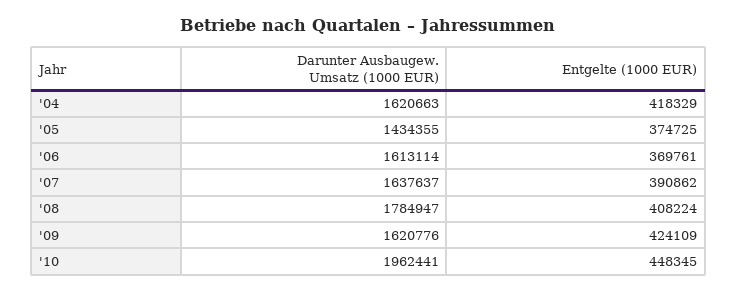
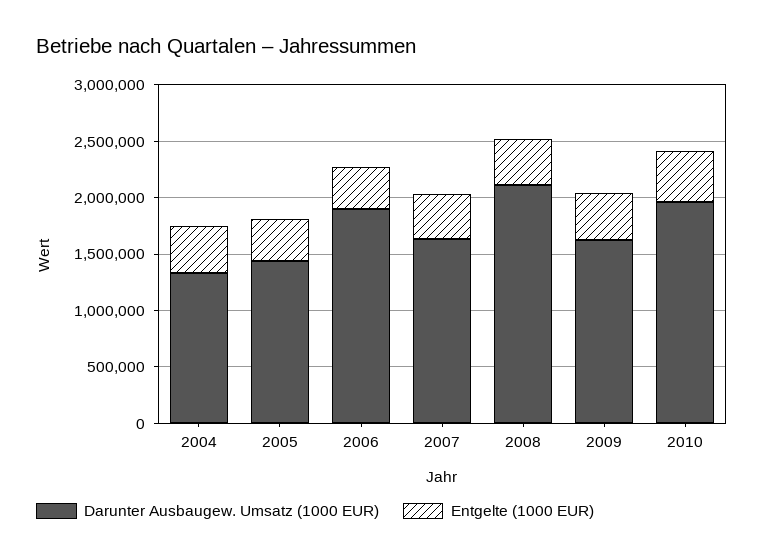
  {
    "Darunter Ausbaugew. Umsatz (1000 EUR)": {
-     "'04": 1620663,
+     "'04": 1300000,
      "'05": 1434355,
-     "'06": 1613114,
+     "'06": 1900000,
      "'07": 1637637,
-     "'08": 1784947,
+     "'08": 2100000,
      "'09": 1620776,
      "'10": 1962441
    },
    "Entgelte (1000 EUR)": {
      "'04": 418329,
      "'05": 374725,
      "'06": 369761,
      "'07": 390862,
      "'08": 408224,
      "'09": 424109,
      "'10": 448345
    }
  }

